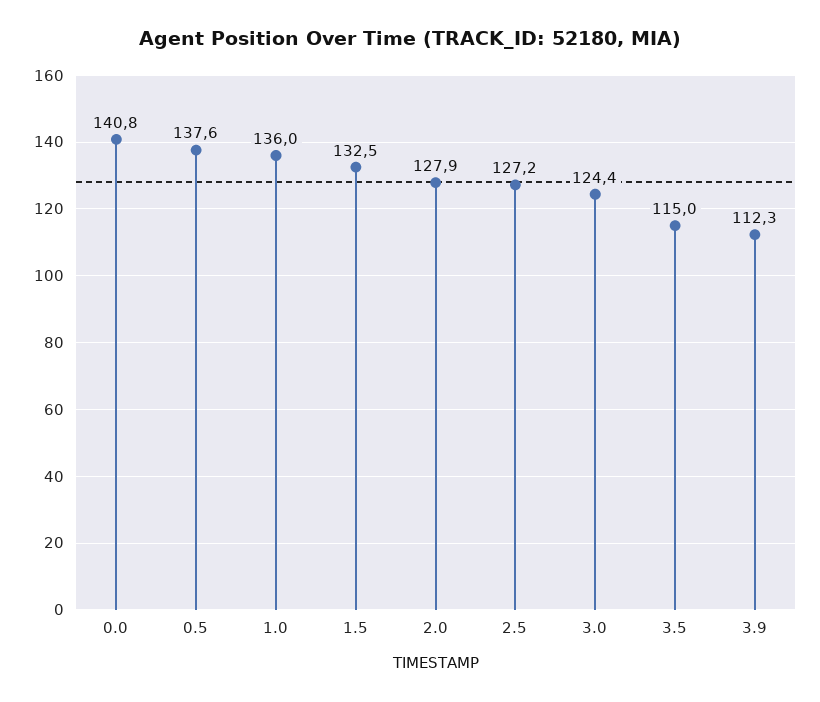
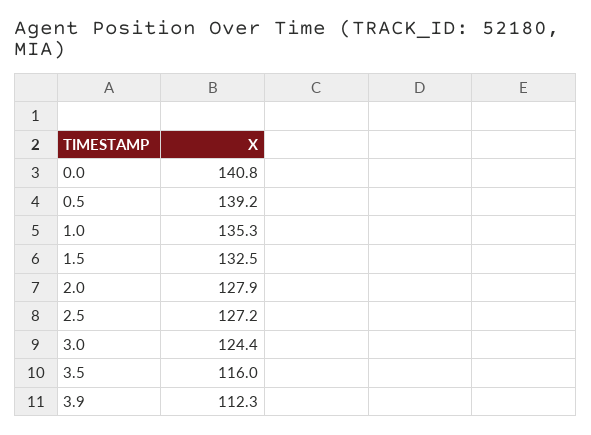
  {
    "0.0": 140.8,
-   "0.5": 137.6,
+   "0.5": 139.2,
-   "1.0": 136,
+   "1.0": 135.3,
    "1.5": 132.5,
    "2.0": 127.9,
    "2.5": 127.2,
    "3.0": 124.4,
-   "3.5": 115,
+   "3.5": 116,
    "3.9": 112.3
  }

